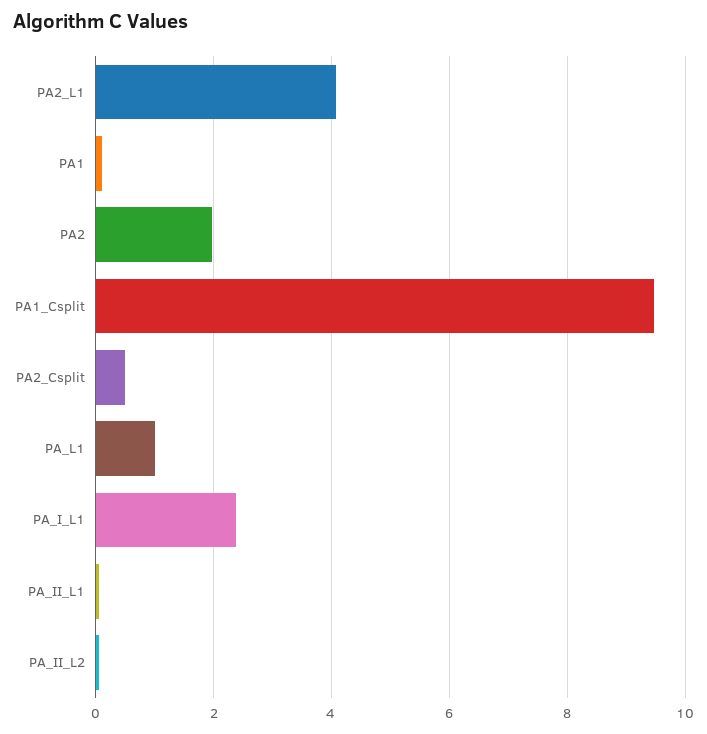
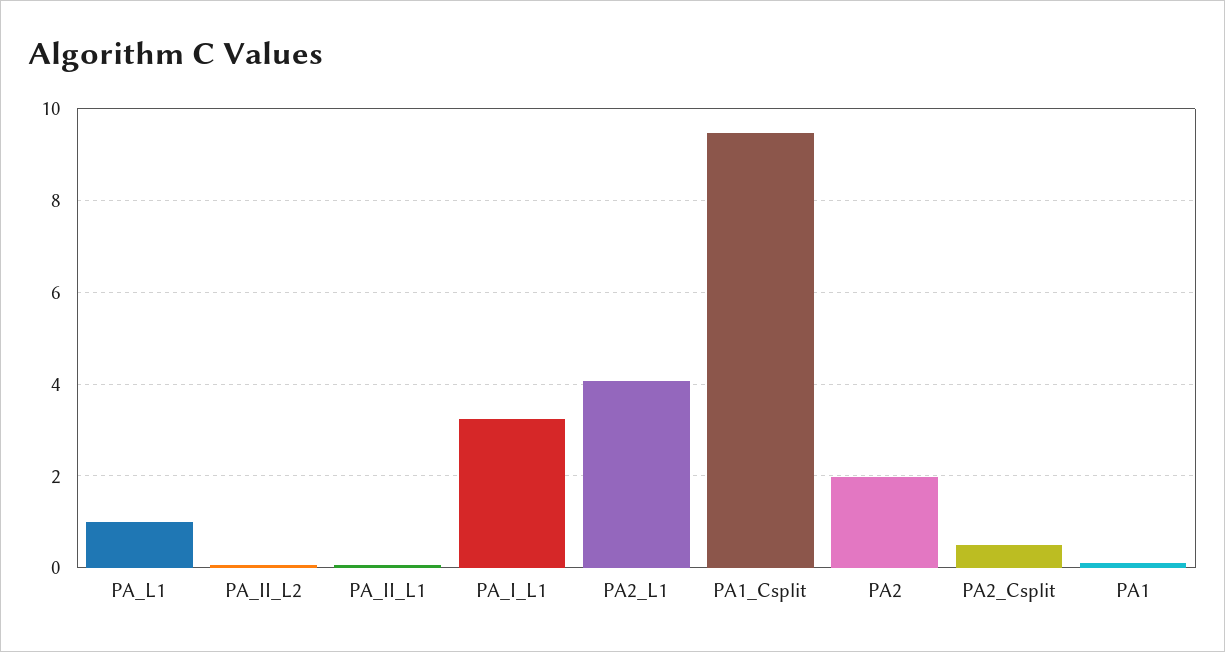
  {
    "PA2_L1": 4,
    "PA1": 0.2,
    "PA2": 2,
    "PA1_Csplit": 9.4,
    "PA2_Csplit": 0.6,
    "PA_L1": 1,
-   "PA_I_L1": 2.4,
+   "PA_I_L1": 3.2,
    "PA_II_L1": 0,
    "PA_II_L2": 0
  }

